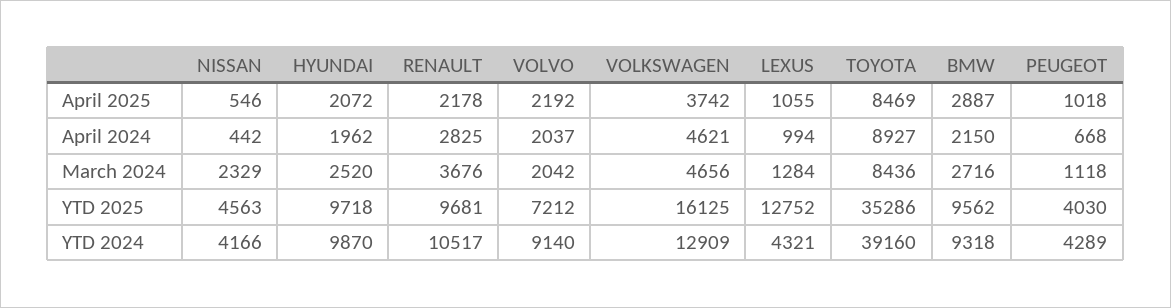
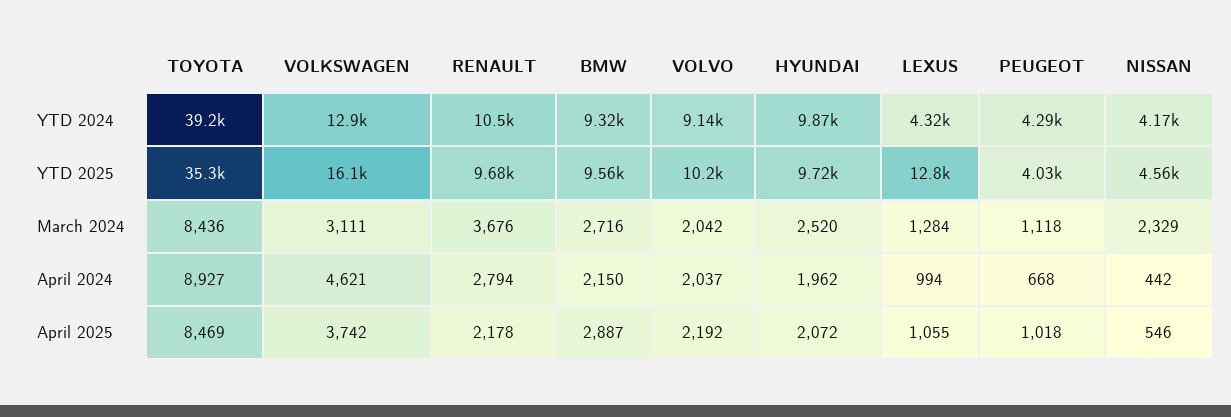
  {
    "NISSAN": {
      "April 2025": 546,
      "April 2024": 442,
      "March 2024": 2329,
      "YTD 2025": 4563,
      "YTD 2024": 4166
    },
    "HYUNDAI": {
      "April 2025": 2072,
      "April 2024": 1962,
      "March 2024": 2520,
      "YTD 2025": 9718,
      "YTD 2024": 9870
    },
    "RENAULT": {
      "April 2025": 2178,
-     "April 2024": 2825,
+     "April 2024": 2794,
      "March 2024": 3676,
      "YTD 2025": 9681,
      "YTD 2024": 10517
    },
    "VOLVO": {
      "April 2025": 2192,
      "April 2024": 2037,
      "March 2024": 2042,
-     "YTD 2025": 7212,
+     "YTD 2025": 10200,
      "YTD 2024": 9140
    },
    "VOLKSWAGEN": {
      "April 2025": 3742,
      "April 2024": 4621,
-     "March 2024": 4656,
+     "March 2024": 3111,
      "YTD 2025": 16125,
      "YTD 2024": 12909
    },
    "LEXUS": {
      "April 2025": 1055,
      "April 2024": 994,
      "March 2024": 1284,
      "YTD 2025": 12752,
      "YTD 2024": 4321
    },
    "TOYOTA": {
      "April 2025": 8469,
      "April 2024": 8927,
      "March 2024": 8436,
      "YTD 2025": 35286,
      "YTD 2024": 39160
    },
    "BMW": {
      "April 2025": 2887,
      "April 2024": 2150,
      "March 2024": 2716,
      "YTD 2025": 9562,
      "YTD 2024": 9318
    },
    "PEUGEOT": {
      "April 2025": 1018,
      "April 2024": 668,
      "March 2024": 1118,
      "YTD 2025": 4030,
      "YTD 2024": 4289
    }
  }

